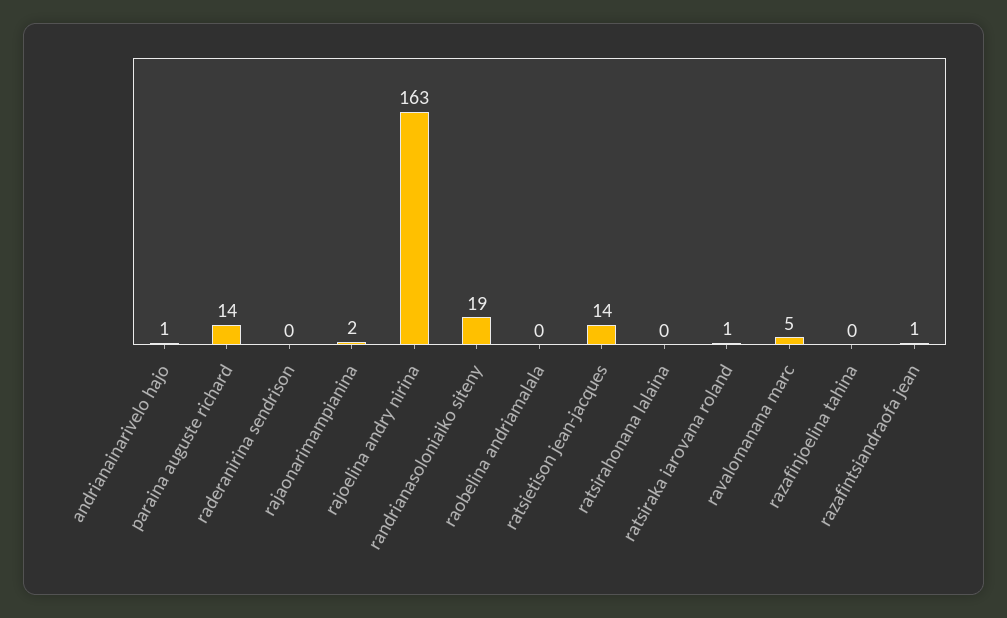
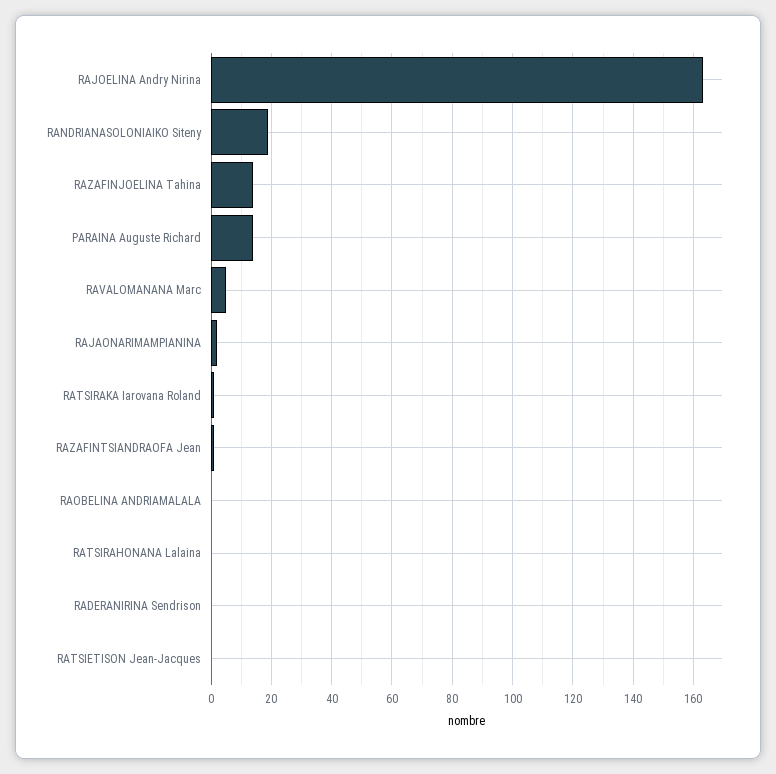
  {
-   "andrianainarivelo hajo": 1,
    "paraina auguste richard": 14,
    "raderanirina sendrison": 0,
    "rajaonarimampianina": 2,
    "rajoelina andry nirina": 163,
    "randrianasoloniaiko siteny": 19,
    "raobelina andriamalala": 0,
-   "ratsietison jean-jacques": 14,
+   "ratsietison jean-jacques": 0,
    "ratsirahonana lalaina": 0,
    "ratsiraka iarovana roland": 1,
    "ravalomanana marc": 5,
-   "razafinjoelina tahina": 0,
+   "razafinjoelina tahina": 15,
    "razafintsiandraofa jean": 1
  }

